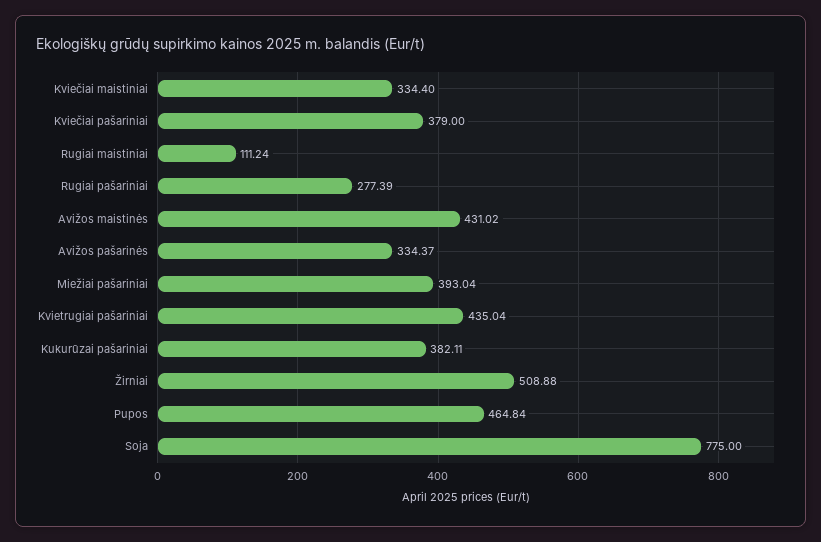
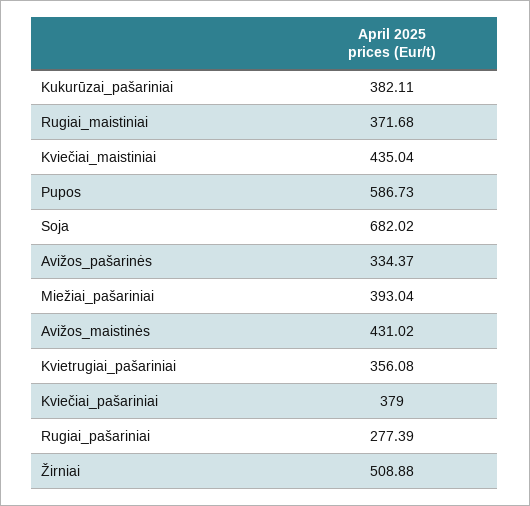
  {
-   "Kviečiai maistiniai": 334.4,
+   "Kviečiai maistiniai": 435.04,
    "Kviečiai pašariniai": 379,
-   "Rugiai maistiniai": 111.24,
+   "Rugiai maistiniai": 371.68,
    "Rugiai pašariniai": 277.39,
    "Avižos maistinės": 431.02,
    "Avižos pašarinės": 334.37,
    "Miežiai pašariniai": 393.04,
-   "Kvietrugiai pašariniai": 435.04,
+   "Kvietrugiai pašariniai": 356.08,
    "Kukurūzai pašariniai": 382.11,
    "Žirniai": 508.88,
-   "Pupos": 464.84,
+   "Pupos": 586.73,
-   "Soja": 775
+   "Soja": 682.02
  }

